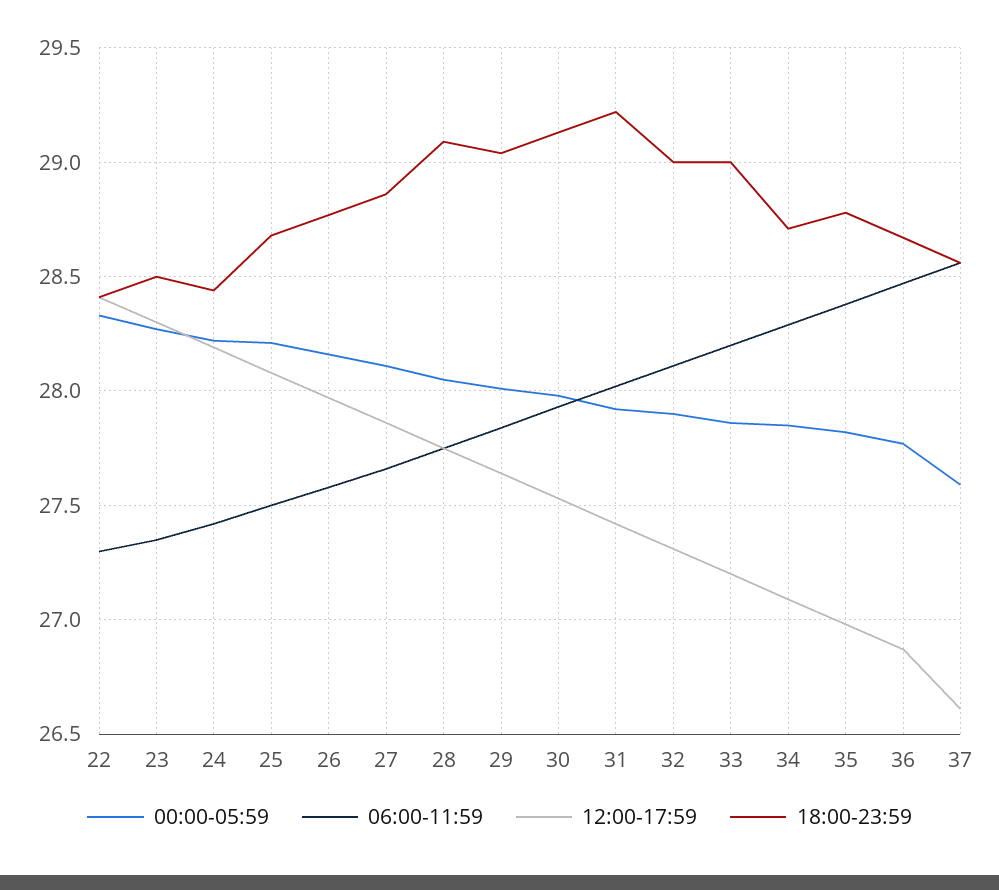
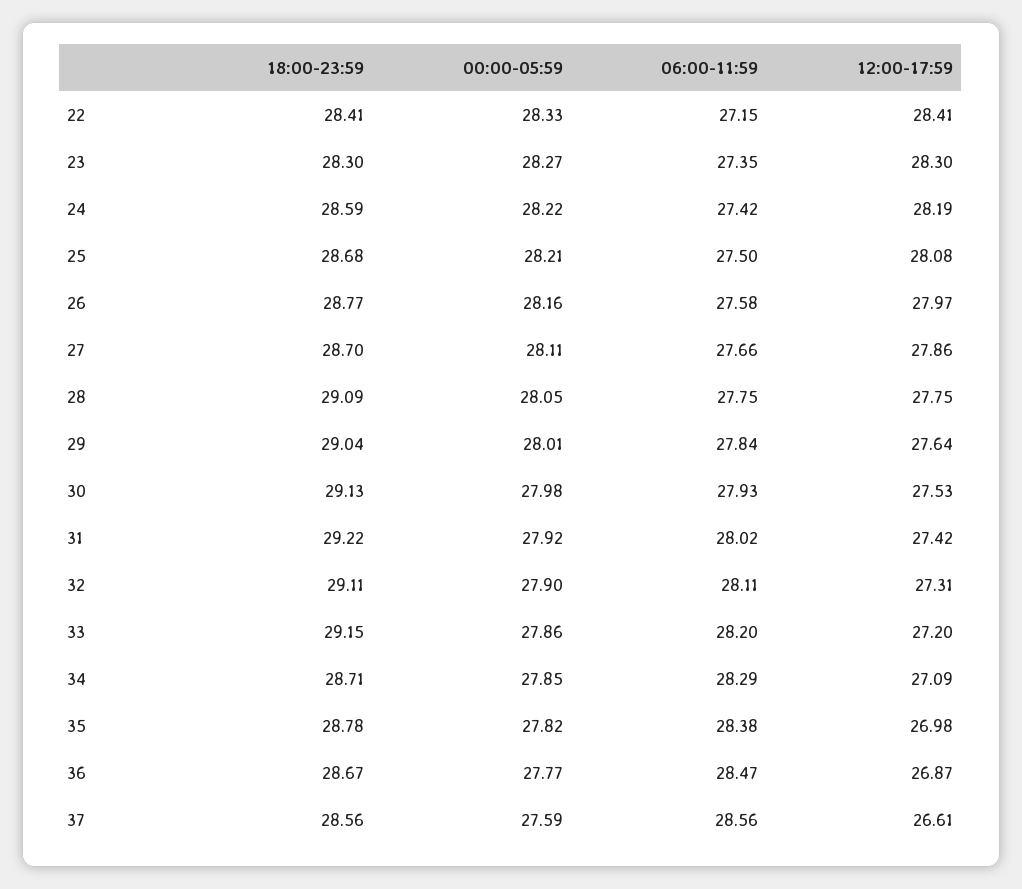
  {
    "00:00-05:59": {
      "22": 28.33,
      "23": 28.27,
      "24": 28.22,
      "25": 28.21,
      "26": 28.16,
      "27": 28.11,
      "28": 28.05,
      "29": 28.01,
      "30": 27.98,
      "31": 27.92,
      "32": 27.9,
      "33": 27.86,
      "34": 27.85,
      "35": 27.82,
      "36": 27.77,
      "37": 27.59
    },
    "06:00-11:59": {
-     "22": 27.3,
+     "22": 27.15,
      "23": 27.35,
      "24": 27.42,
      "25": 27.5,
      "26": 27.58,
      "27": 27.66,
      "28": 27.75,
      "29": 27.84,
      "30": 27.93,
      "31": 28.02,
      "32": 28.11,
      "33": 28.2,
      "34": 28.29,
      "35": 28.38,
      "36": 28.47,
      "37": 28.56
    },
    "12:00-17:59": {
      "22": 28.41,
      "23": 28.3,
      "24": 28.19,
      "25": 28.08,
      "26": 27.97,
      "27": 27.86,
      "28": 27.75,
      "29": 27.64,
      "30": 27.53,
      "31": 27.42,
      "32": 27.31,
      "33": 27.2,
      "34": 27.09,
      "35": 26.98,
      "36": 26.87,
      "37": 26.61
    },
    "18:00-23:59": {
      "22": 28.41,
-     "23": 28.5,
+     "23": 28.3,
-     "24": 28.45,
+     "24": 28.59,
      "25": 28.68,
      "26": 28.77,
-     "27": 28.85,
+     "27": 28.7,
      "28": 29.09,
      "29": 29.04,
      "30": 29.13,
      "31": 29.22,
-     "32": 29,
+     "32": 29.11,
-     "33": 29,
+     "33": 29.15,
      "34": 28.71,
      "35": 28.78,
      "36": 28.67,
      "37": 28.56
    }
  }

